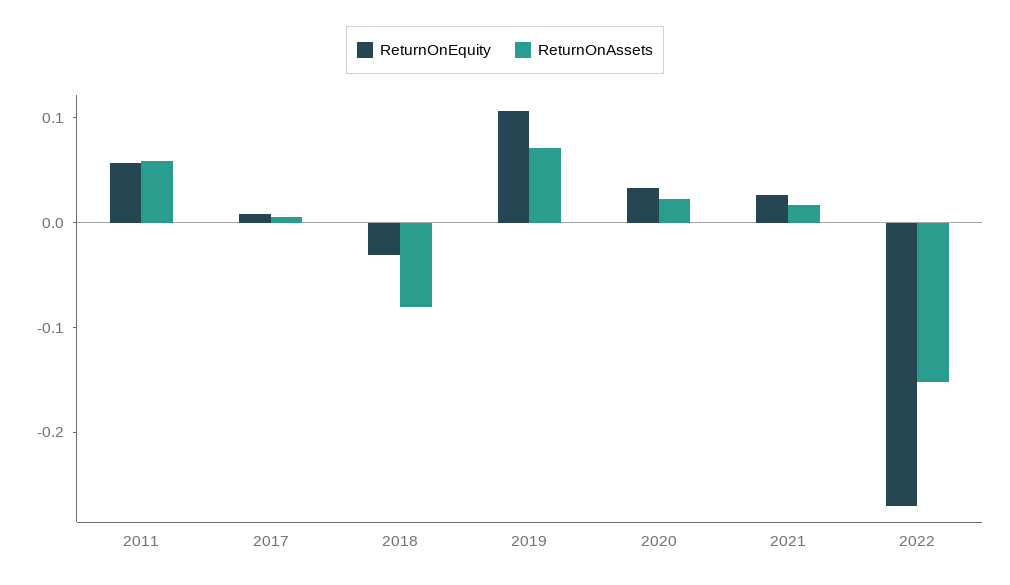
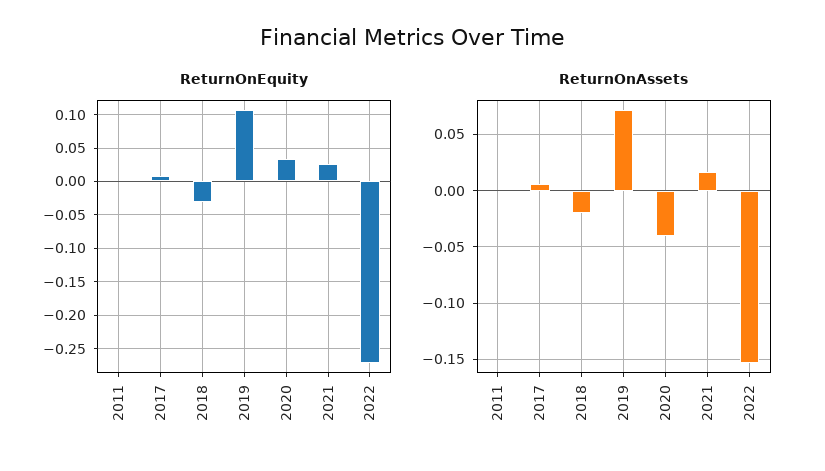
  {
    "ReturnOnEquity": {
-     "2011": 0.06,
+     "2011": 0,
      "2017": 0.01,
      "2018": -0.03,
      "2019": 0.11,
      "2020": 0.03,
      "2021": 0.03,
      "2022": -0.27
    },
    "ReturnOnAssets": {
-     "2011": 0.06,
+     "2011": 0,
      "2017": 0.01,
-     "2018": -0.08,
+     "2018": -0.02,
      "2019": 0.07,
-     "2020": 0.02,
+     "2020": -0.04,
      "2021": 0.02,
      "2022": -0.15
    }
  }

